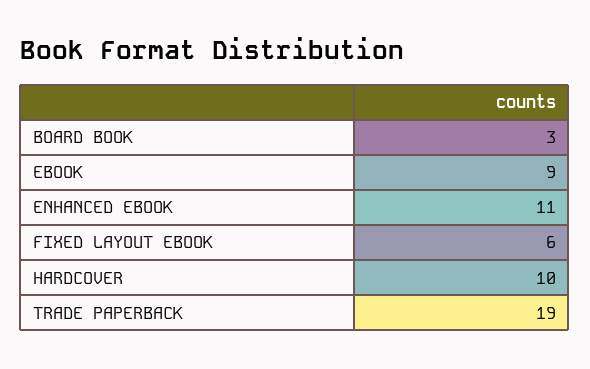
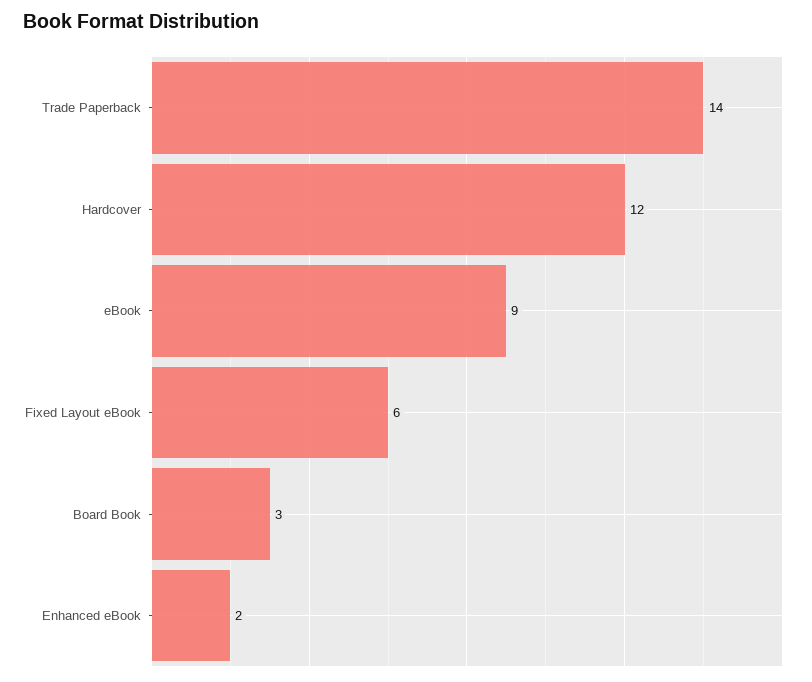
  {
    "BOARD BOOK": 3,
    "EBOOK": 9,
-   "ENHANCED EBOOK": 11,
+   "ENHANCED EBOOK": 2,
    "FIXED LAYOUT EBOOK": 6,
-   "HARDCOVER": 10,
+   "HARDCOVER": 12,
-   "TRADE PAPERBACK": 19
+   "TRADE PAPERBACK": 14
  }

